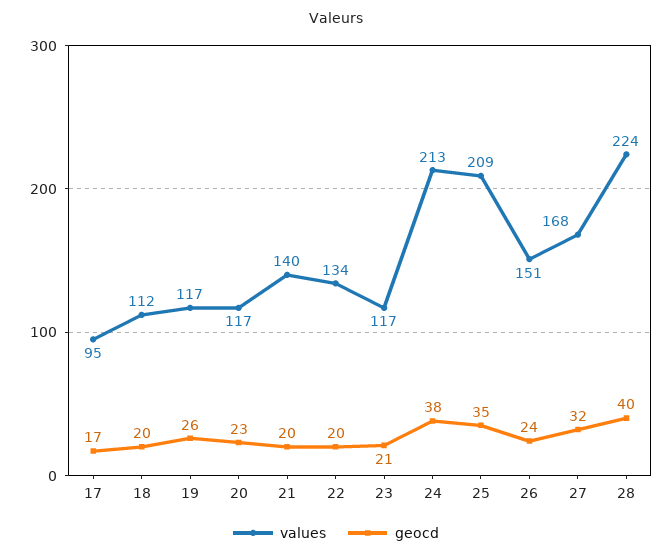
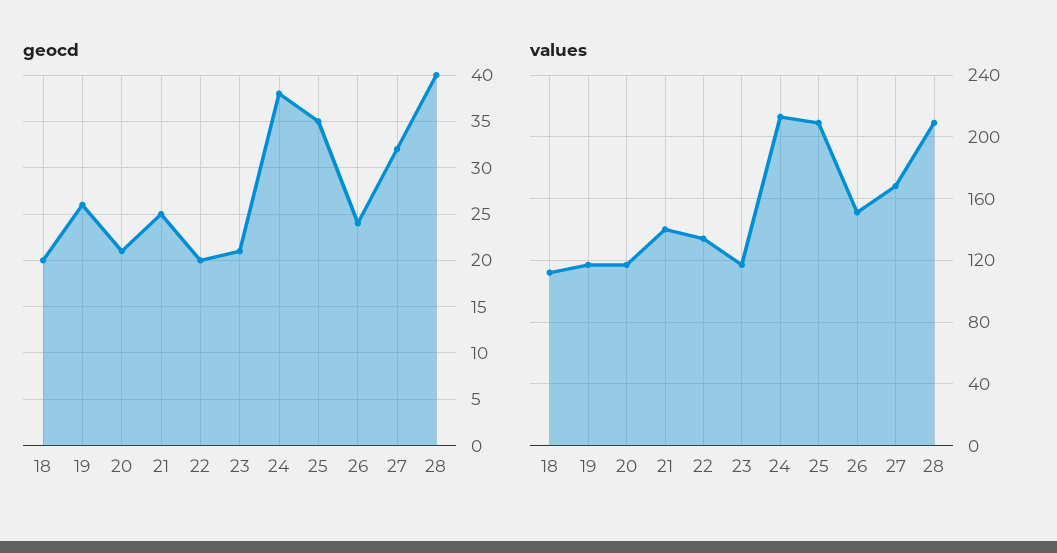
  {
    "values": {
-     "17": 95,
      "18": 112,
      "19": 117,
      "20": 117,
      "21": 140,
      "22": 134,
      "23": 117,
      "24": 213,
      "25": 209,
      "26": 151,
      "27": 168,
-     "28": 224
+     "28": 210
    },
    "geocd": {
-     "17": 17,
      "18": 20,
      "19": 26,
-     "20": 23,
+     "20": 21,
-     "21": 20,
+     "21": 25,
      "22": 20,
      "23": 21,
      "24": 38,
      "25": 35,
      "26": 24,
      "27": 32,
      "28": 40
    }
  }

